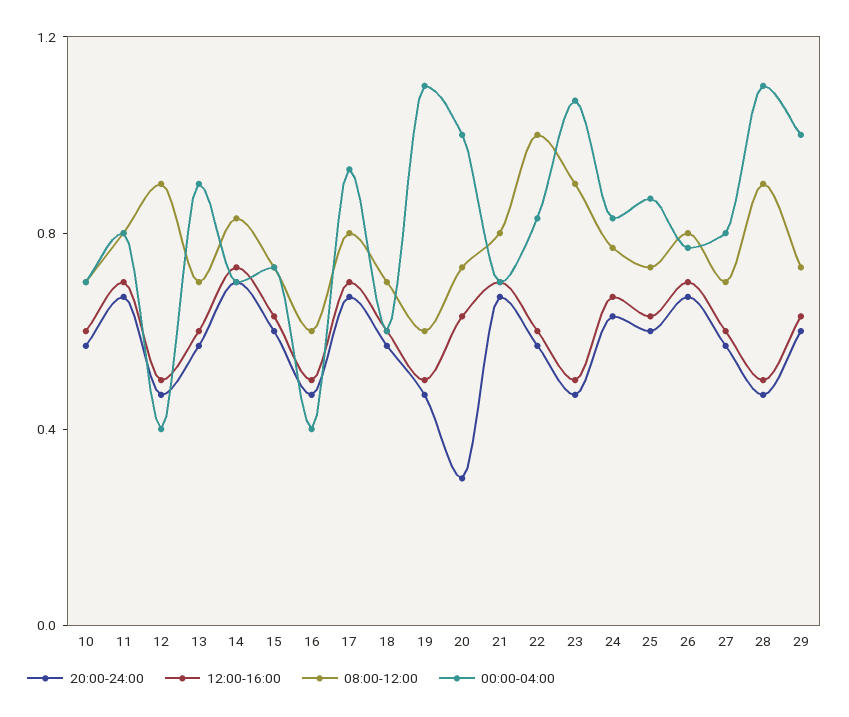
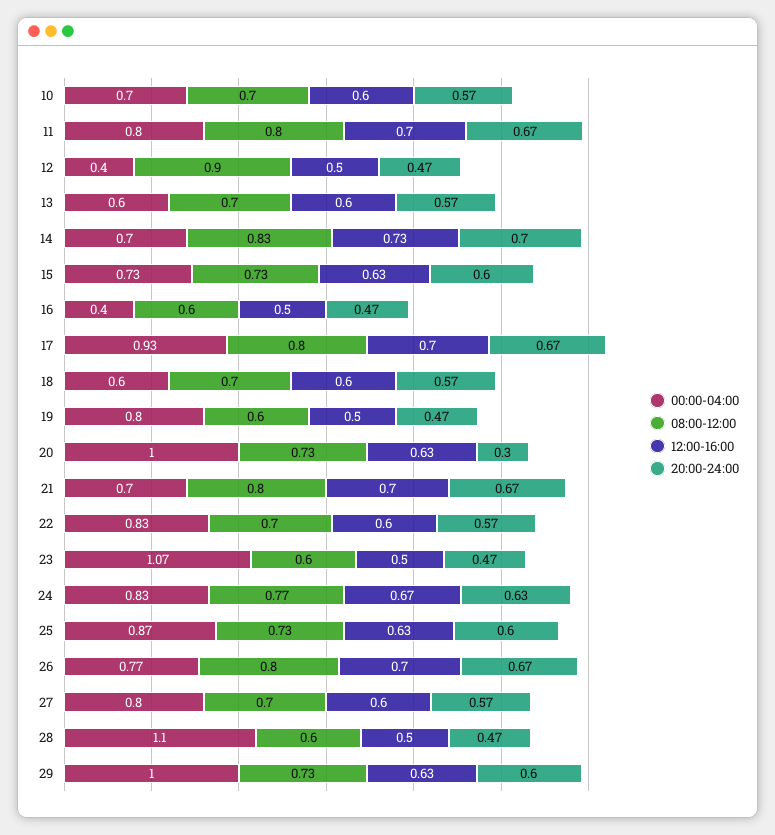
  {
    "20:00-24:00": {
      "10": 0.57,
      "11": 0.67,
      "12": 0.47,
      "13": 0.57,
      "14": 0.7,
      "15": 0.6,
      "16": 0.47,
      "17": 0.67,
      "18": 0.57,
      "19": 0.47,
      "20": 0.3,
      "21": 0.67,
      "22": 0.57,
      "23": 0.47,
      "24": 0.63,
      "25": 0.6,
      "26": 0.67,
      "27": 0.57,
      "28": 0.47,
      "29": 0.6
    },
    "12:00-16:00": {
      "10": 0.6,
      "11": 0.7,
      "12": 0.5,
      "13": 0.6,
      "14": 0.73,
      "15": 0.63,
      "16": 0.5,
      "17": 0.7,
      "18": 0.6,
      "19": 0.5,
      "20": 0.63,
      "21": 0.7,
      "22": 0.6,
      "23": 0.5,
      "24": 0.67,
      "25": 0.63,
      "26": 0.7,
      "27": 0.6,
      "28": 0.5,
      "29": 0.63
    },
    "08:00-12:00": {
      "10": 0.7,
      "11": 0.8,
      "12": 0.9,
      "13": 0.7,
      "14": 0.83,
      "15": 0.73,
      "16": 0.6,
      "17": 0.8,
      "18": 0.7,
      "19": 0.6,
      "20": 0.73,
      "21": 0.8,
-     "22": 1,
+     "22": 0.7,
-     "23": 0.9,
+     "23": 0.6,
      "24": 0.77,
      "25": 0.73,
      "26": 0.8,
      "27": 0.7,
-     "28": 0.9,
+     "28": 0.6,
      "29": 0.73
    },
    "00:00-04:00": {
      "10": 0.7,
      "11": 0.8,
      "12": 0.4,
-     "13": 0.9,
+     "13": 0.6,
      "14": 0.7,
      "15": 0.73,
      "16": 0.4,
      "17": 0.93,
      "18": 0.6,
-     "19": 1.1,
+     "19": 0.8,
      "20": 1,
      "21": 0.7,
      "22": 0.83,
      "23": 1.07,
      "24": 0.83,
      "25": 0.87,
      "26": 0.77,
      "27": 0.8,
      "28": 1.1,
      "29": 1
    }
  }

